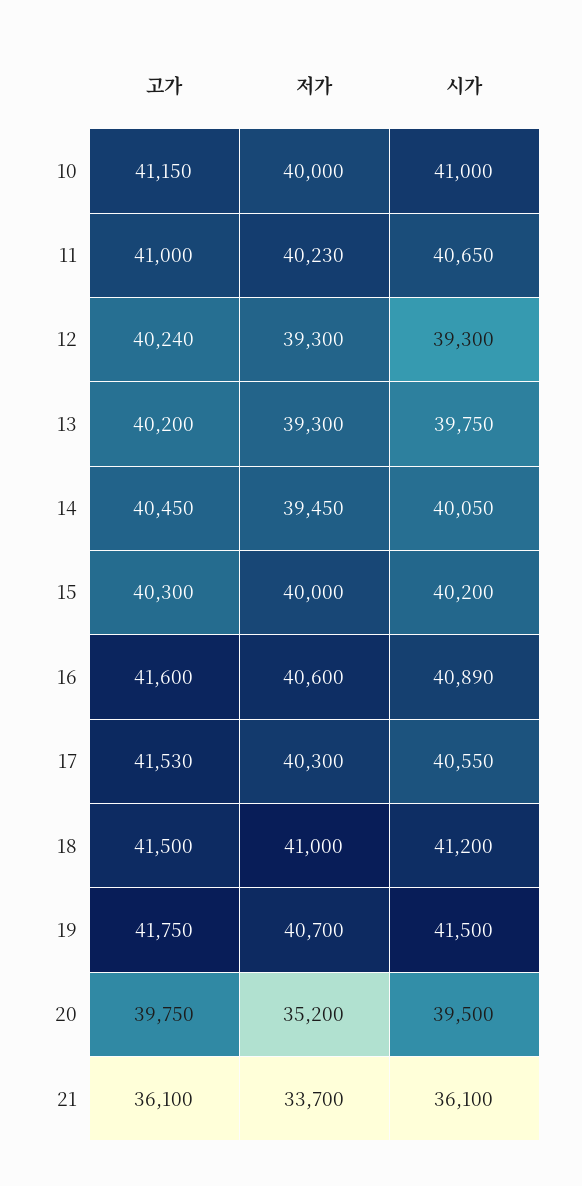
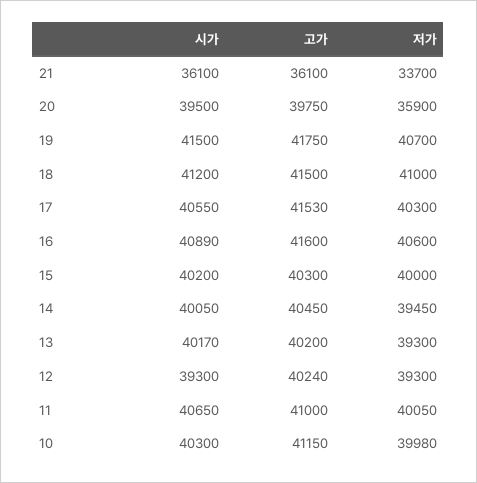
  {
    "고가": {
      "10": 41150,
      "11": 41000,
      "12": 40240,
      "13": 40200,
      "14": 40450,
      "15": 40300,
      "16": 41600,
      "17": 41530,
      "18": 41500,
      "19": 41750,
      "20": 39750,
      "21": 36100
    },
    "저가": {
-     "10": 40000,
+     "10": 39980,
-     "11": 40230,
+     "11": 40050,
      "12": 39300,
      "13": 39300,
      "14": 39450,
      "15": 40000,
      "16": 40600,
      "17": 40300,
      "18": 41000,
      "19": 40700,
-     "20": 35200,
+     "20": 35900,
      "21": 33700
    },
    "시가": {
-     "10": 41000,
+     "10": 40300,
      "11": 40650,
      "12": 39300,
-     "13": 39750,
+     "13": 40170,
      "14": 40050,
      "15": 40200,
      "16": 40890,
      "17": 40550,
      "18": 41200,
      "19": 41500,
      "20": 39500,
      "21": 36100
    }
  }

